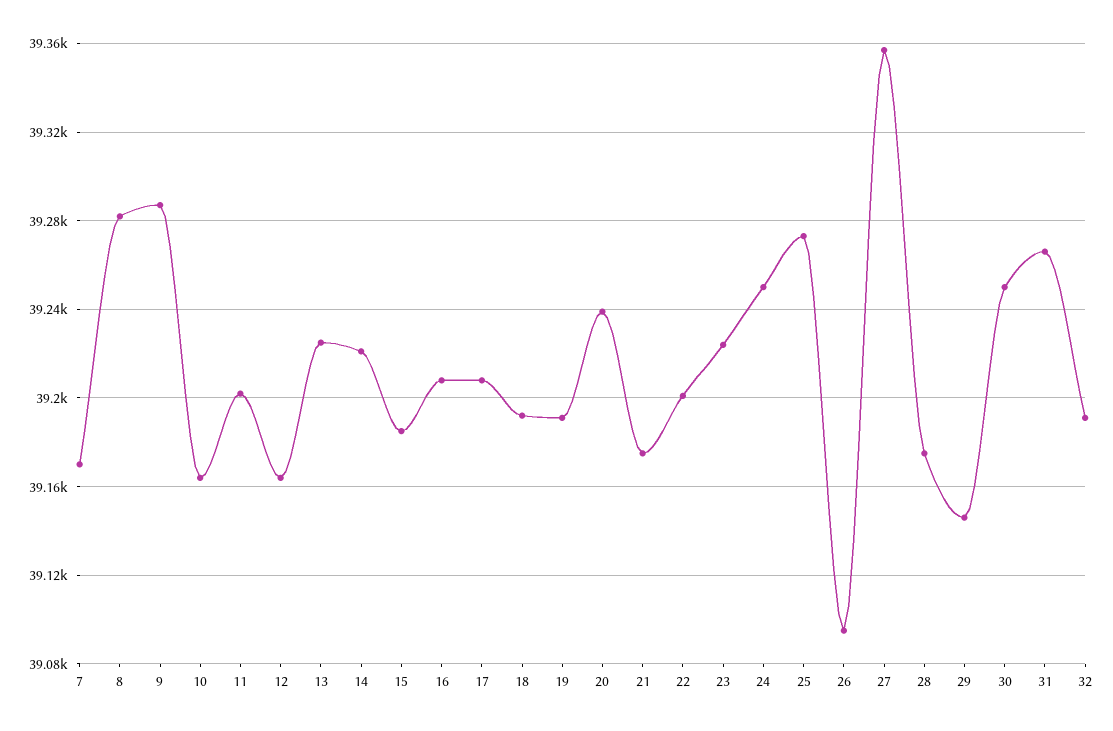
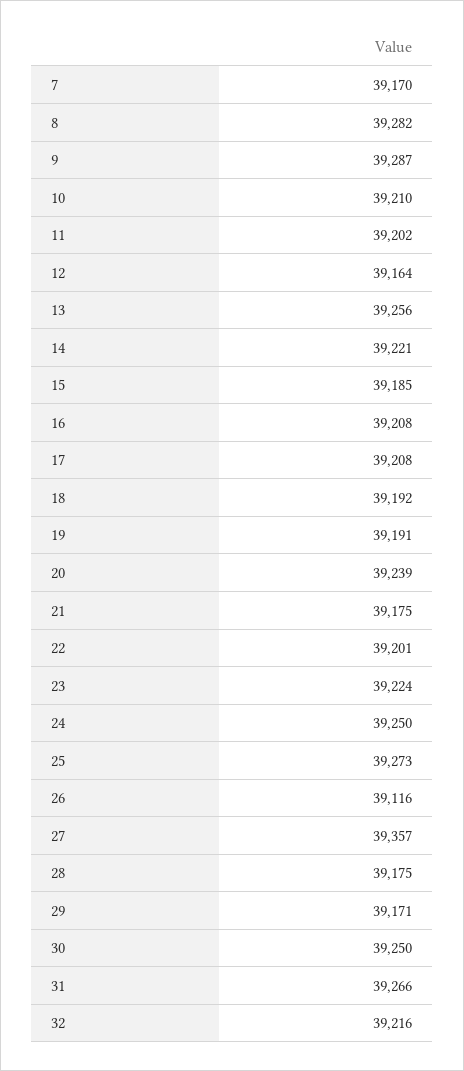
  {
    "7": 39170,
    "8": 39282,
    "9": 39287,
-   "10": 39165,
+   "10": 39210,
    "11": 39202,
    "12": 39164,
-   "13": 39225,
+   "13": 39256,
    "14": 39221,
    "15": 39185,
    "16": 39208,
    "17": 39208,
    "18": 39192,
    "19": 39191,
    "20": 39239,
    "21": 39175,
    "22": 39201,
    "23": 39224,
    "24": 39250,
    "25": 39273,
-   "26": 39095,
+   "26": 39116,
    "27": 39357,
    "28": 39175,
-   "29": 39145,
+   "29": 39171,
    "30": 39250,
    "31": 39266,
-   "32": 39190
+   "32": 39216
  }

